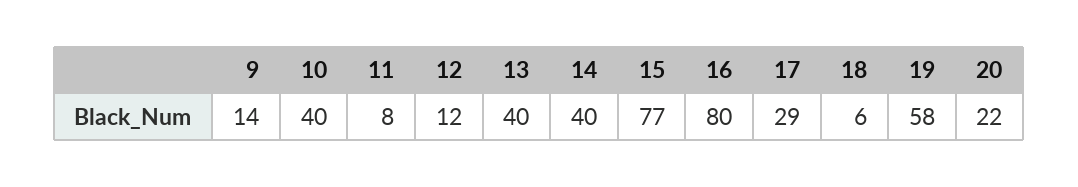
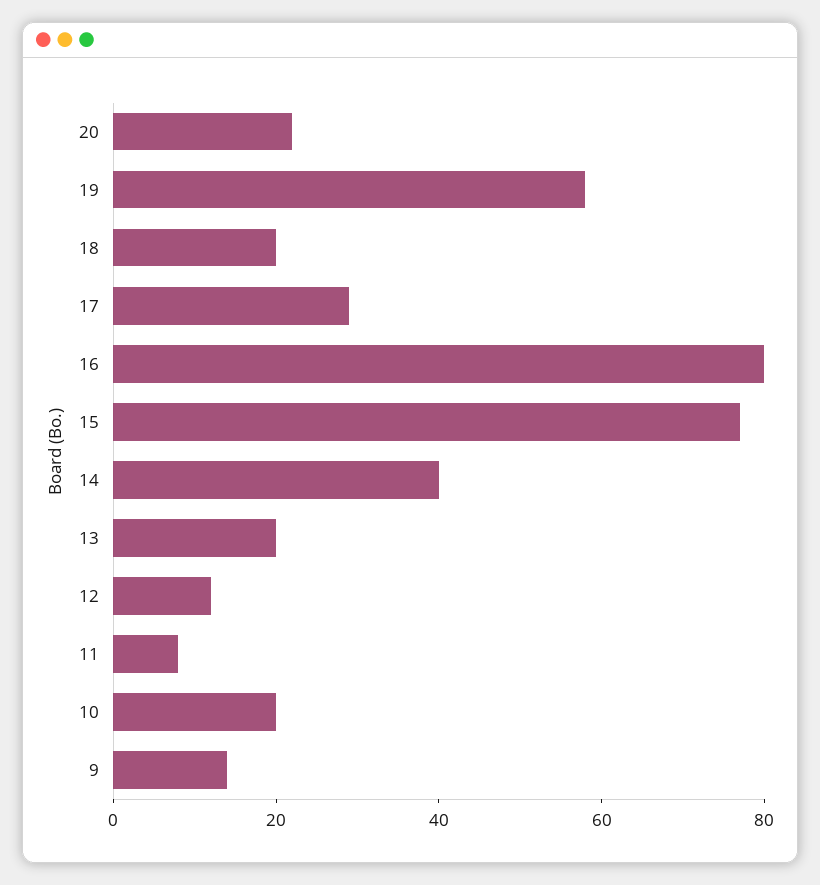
  {
    "9": 14,
-   "10": 40,
+   "10": 20,
    "11": 8,
    "12": 12,
-   "13": 40,
+   "13": 20,
    "14": 40,
    "15": 77,
    "16": 80,
    "17": 29,
-   "18": 6,
+   "18": 20,
    "19": 58,
    "20": 22
  }

